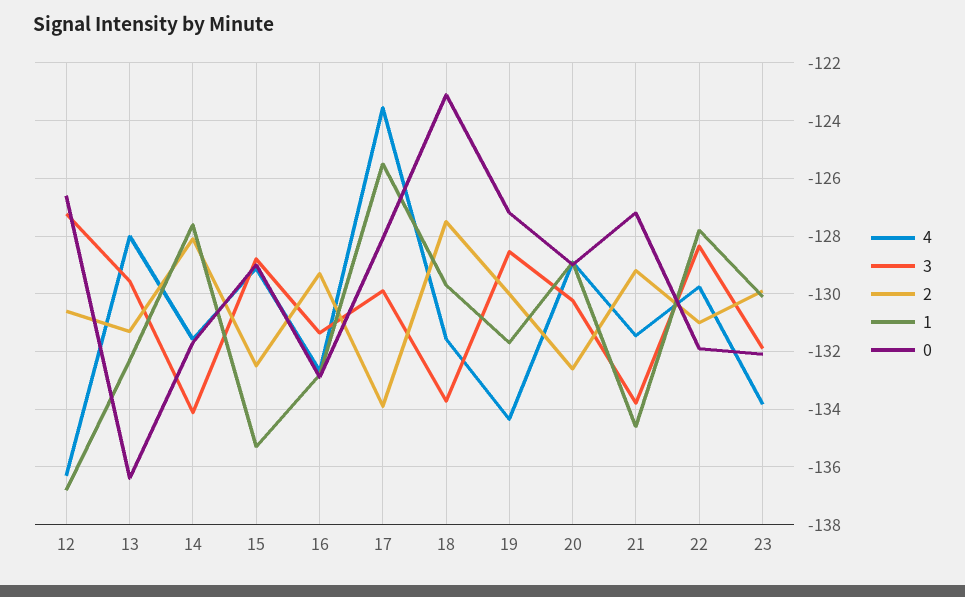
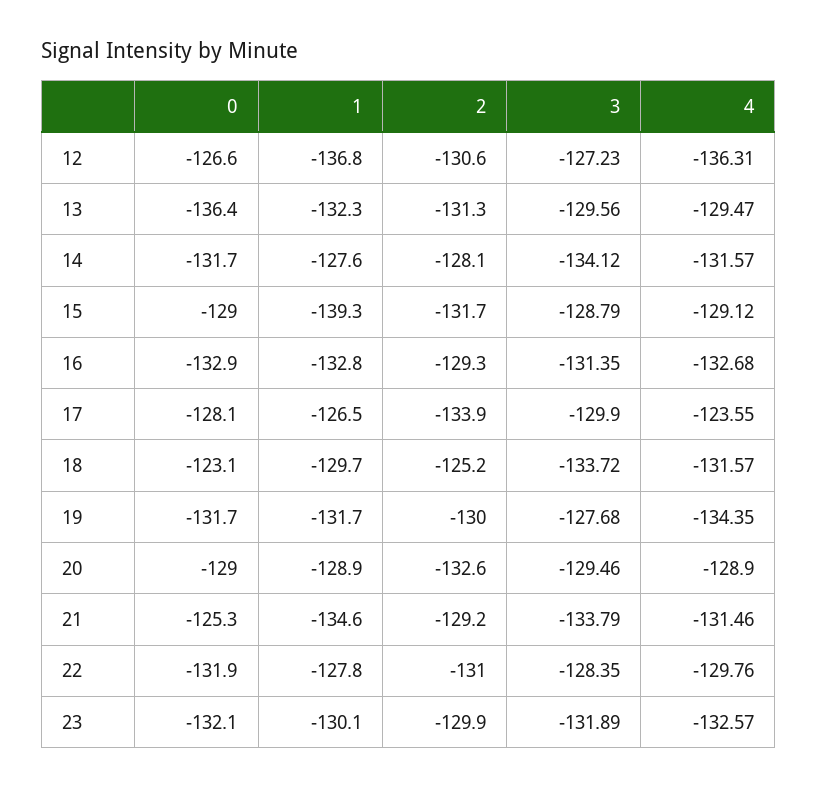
  {
    "4": {
      "12": -136.31,
-     "13": -128,
+     "13": -129.47,
      "14": -131.57,
      "15": -129.12,
      "16": -132.68,
      "17": -123.55,
      "18": -131.57,
      "19": -134.35,
      "20": -128.9,
      "21": -131.46,
      "22": -129.76,
-     "23": -133.75
+     "23": -132.57
    },
    "3": {
      "12": -127.23,
      "13": -129.56,
      "14": -134.12,
      "15": -128.79,
      "16": -131.35,
      "17": -129.9,
      "18": -133.72,
-     "19": -128.5,
+     "19": -127.68,
-     "20": -130.25,
+     "20": -129.46,
      "21": -133.79,
      "22": -128.35,
      "23": -131.89
    },
    "2": {
      "12": -130.6,
      "13": -131.3,
      "14": -128.1,
-     "15": -132.5,
+     "15": -131.7,
      "16": -129.3,
      "17": -133.9,
-     "18": -127.5,
+     "18": -125.2,
      "19": -130,
      "20": -132.6,
      "21": -129.2,
      "22": -131,
      "23": -129.9
    },
    "1": {
      "12": -136.8,
      "13": -132.3,
      "14": -127.6,
-     "15": -135.25,
+     "15": -139.3,
      "16": -132.8,
-     "17": -125.5,
+     "17": -126.5,
      "18": -129.7,
      "19": -131.7,
      "20": -128.9,
      "21": -134.6,
      "22": -127.8,
      "23": -130.1
    },
    "0": {
      "12": -126.6,
      "13": -136.4,
      "14": -131.7,
      "15": -129,
      "16": -132.9,
      "17": -128.1,
      "18": -123.1,
-     "19": -127.25,
+     "19": -131.7,
      "20": -129,
-     "21": -127.25,
+     "21": -125.3,
      "22": -131.9,
      "23": -132.1
    }
  }

